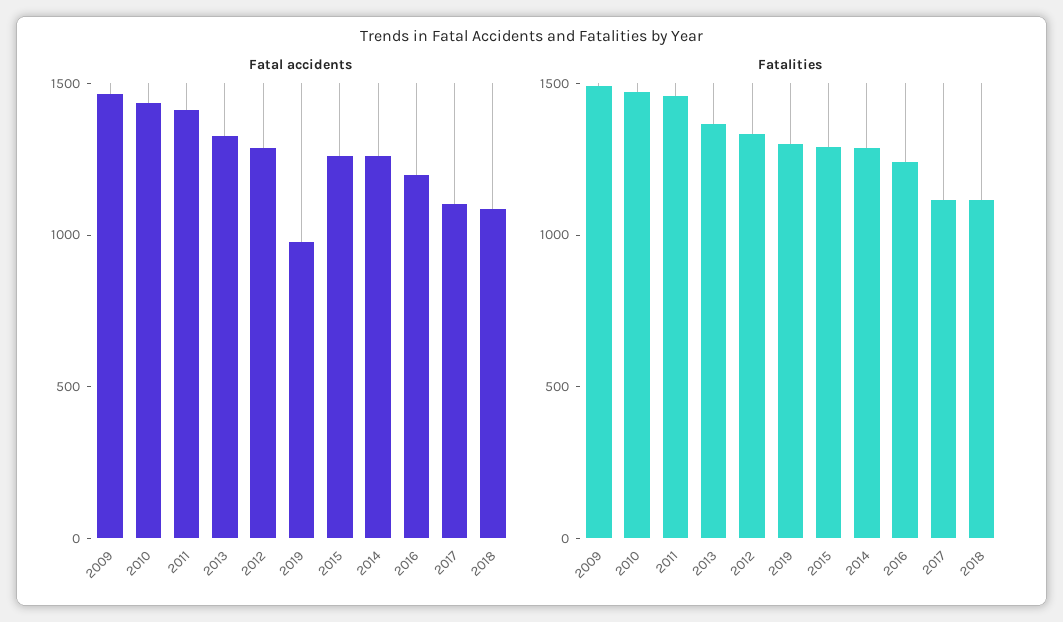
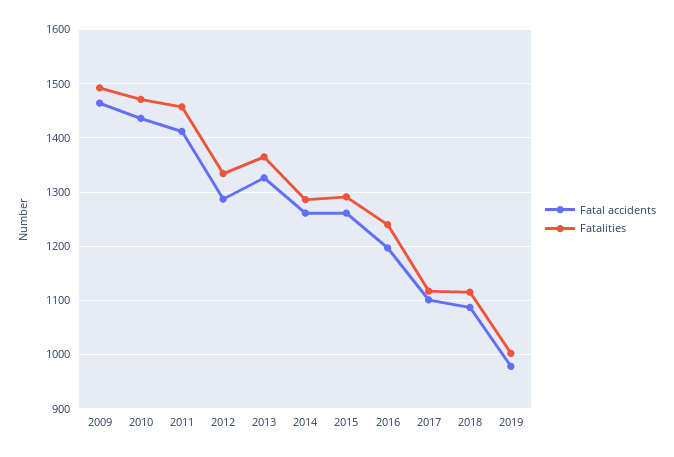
  {
    "Fatal accidents": {
      "2009": 1460,
      "2010": 1440,
      "2011": 1420,
      "2013": 1320,
      "2012": 1280,
      "2019": 980,
      "2015": 1260,
      "2014": 1260,
      "2016": 1200,
      "2017": 1100,
      "2018": 1080
    },
    "Fatalities": {
      "2009": 1500,
      "2010": 1480,
      "2011": 1460,
      "2013": 1360,
      "2012": 1340,
-     "2019": 1300,
+     "2019": 1000,
      "2015": 1300,
      "2014": 1280,
      "2016": 1240,
      "2017": 1120,
      "2018": 1120
    }
  }

